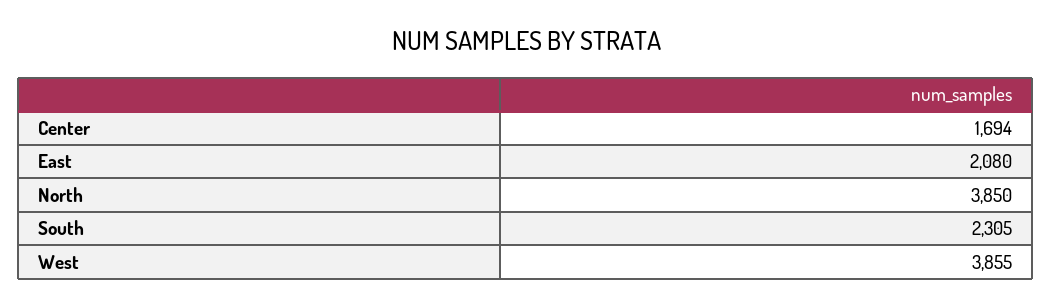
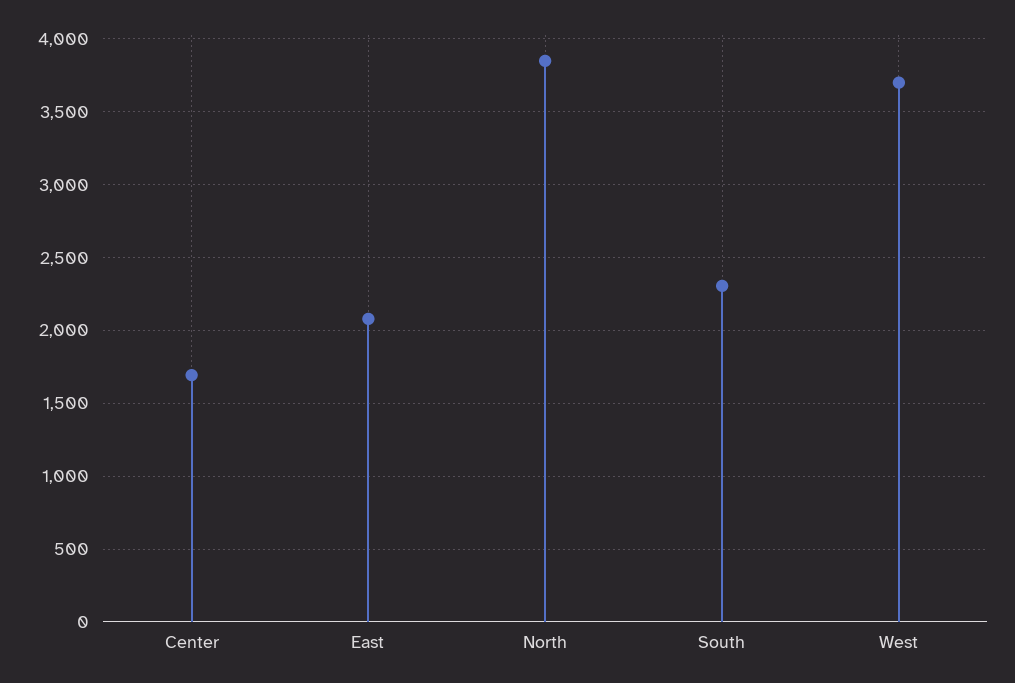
  {
    "Center": 1694,
    "East": 2080,
    "North": 3850,
    "South": 2305,
-   "West": 3855
+   "West": 3700
  }

